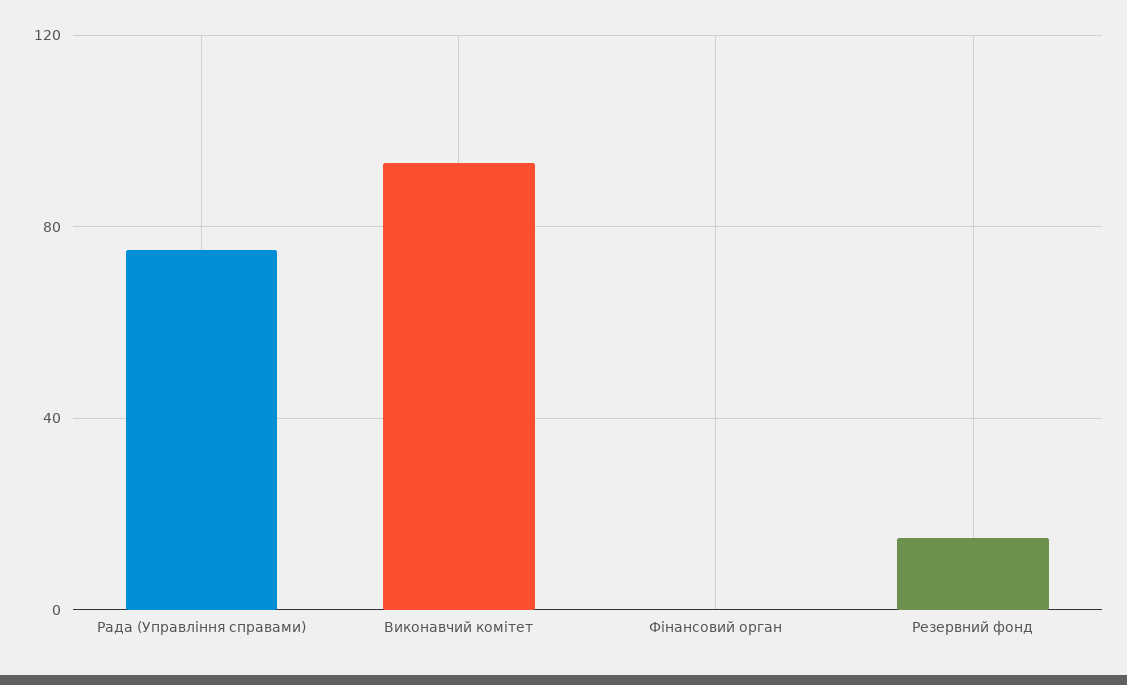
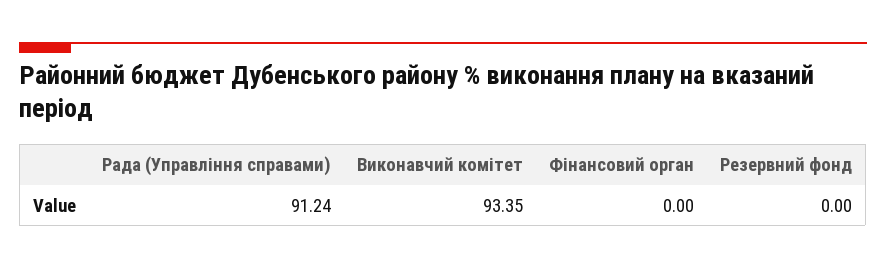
  {
-   "Рада (Управління справами)": 75,
+   "Рада (Управління справами)": 91.24,
    "Виконавчий комітет": 93.35,
    "Фінансовий орган": 0,
-   "Резервний фонд": 15
+   "Резервний фонд": 0
  }

